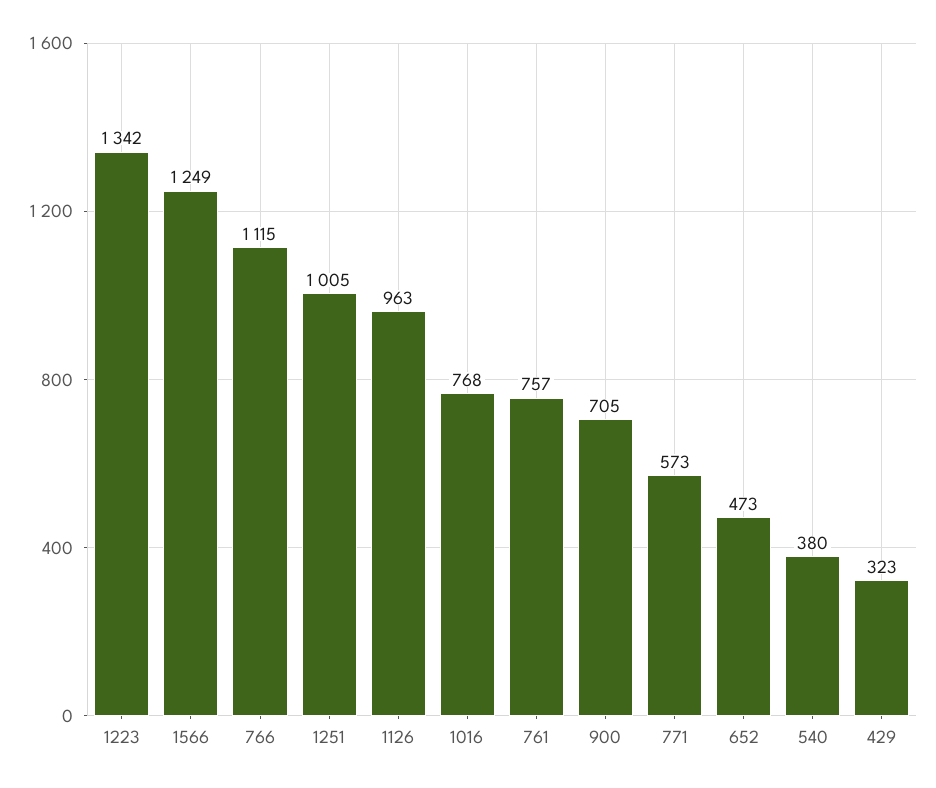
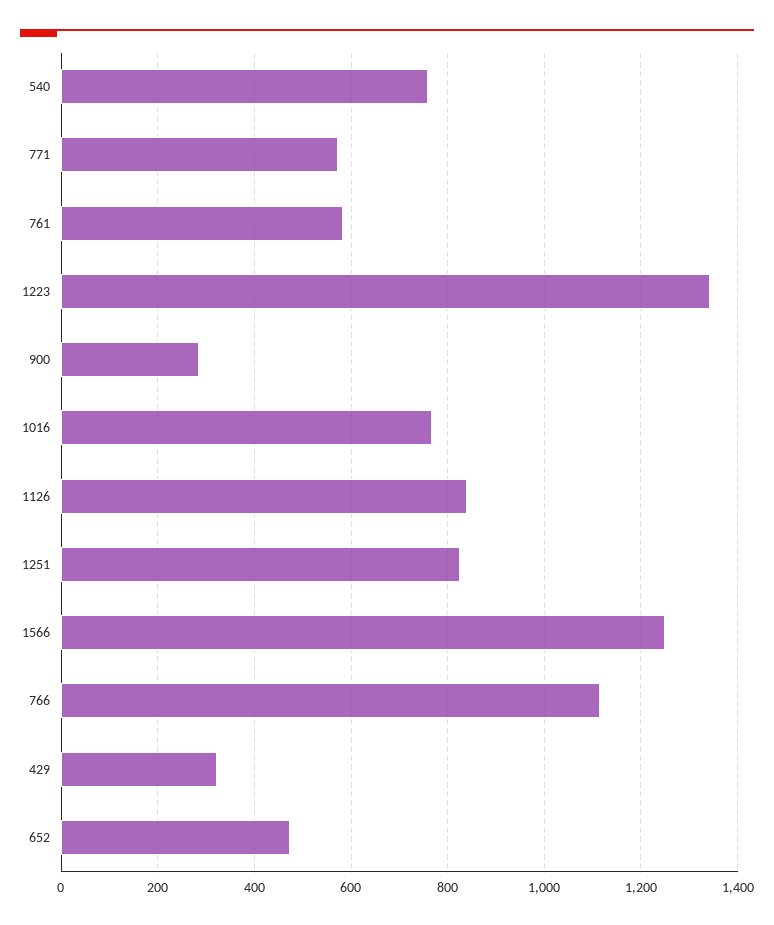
  {
    "1223": 1342,
    "1566": 1249,
    "766": 1115,
-   "1251": 1005,
+   "1251": 820,
-   "1126": 963,
+   "1126": 840,
    "1016": 768,
-   "761": 757,
+   "761": 580,
-   "900": 705,
+   "900": 280,
    "771": 573,
    "652": 473,
-   "540": 380,
+   "540": 760,
    "429": 323
  }

